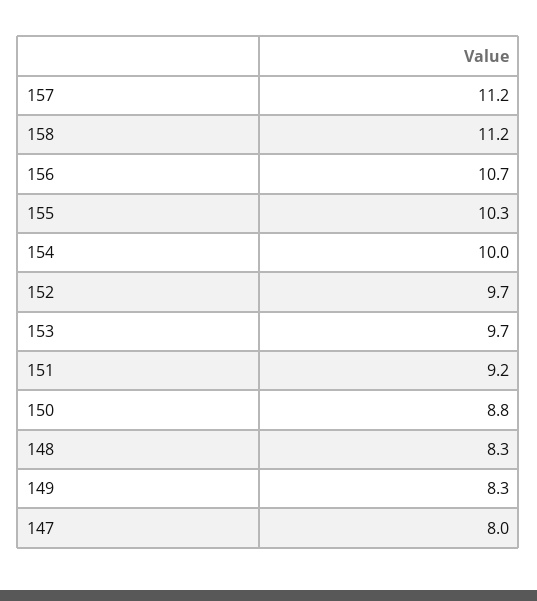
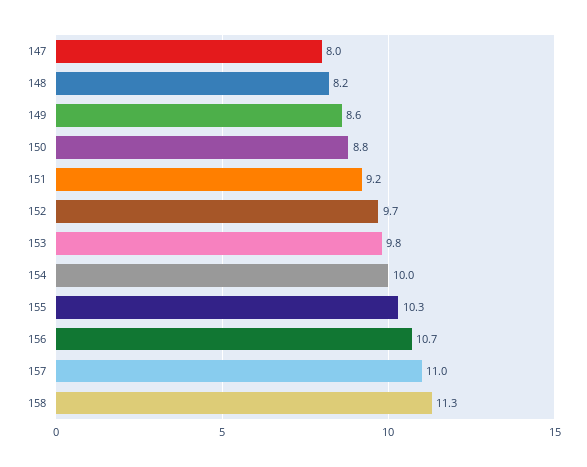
  {
-   "157": 11.2,
+   "157": 11,
-   "158": 11.2,
+   "158": 11.3,
    "156": 10.7,
    "155": 10.3,
    "154": 10,
    "152": 9.7,
-   "153": 9.7,
+   "153": 9.8,
    "151": 9.2,
    "150": 8.8,
-   "148": 8.3,
+   "148": 8.2,
-   "149": 8.3,
+   "149": 8.6,
    "147": 8
  }

